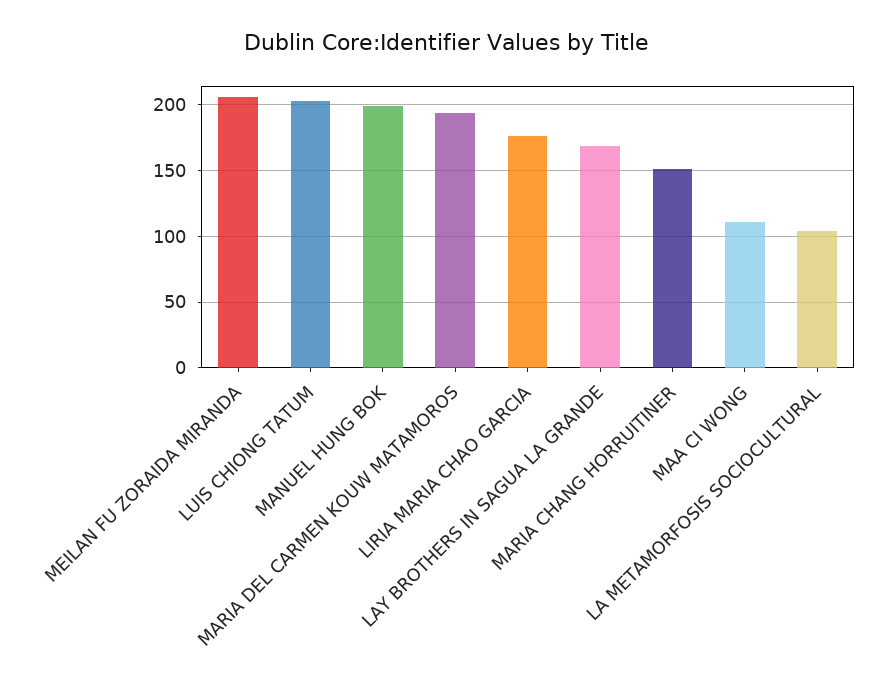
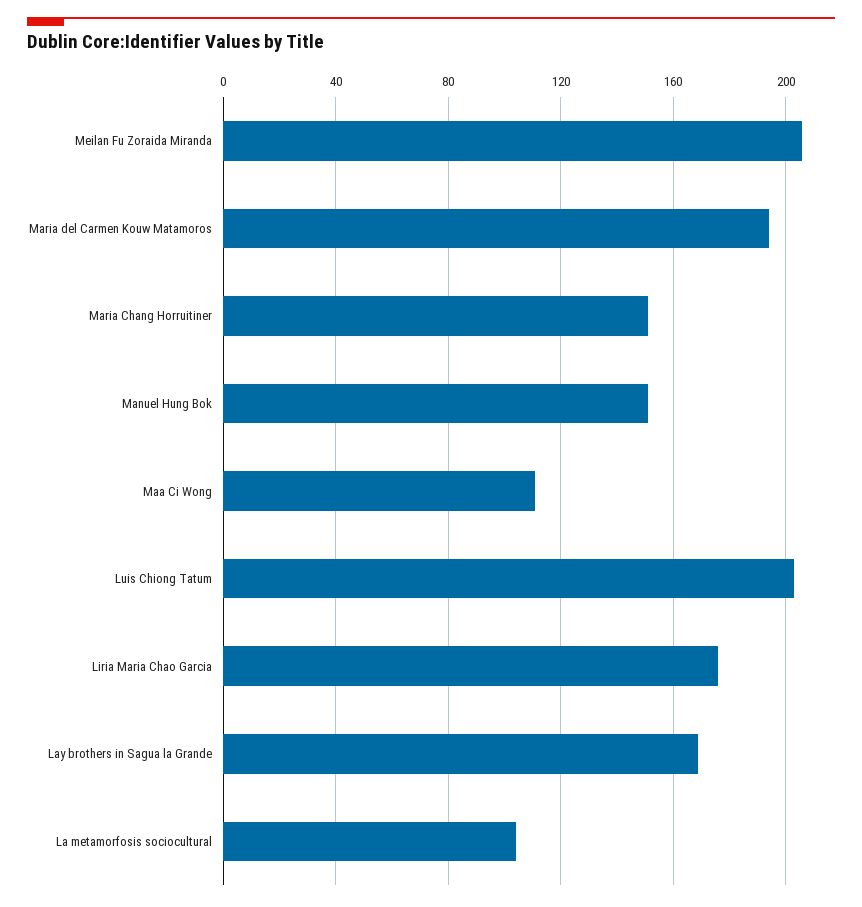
  {
    "MEILAN FU ZORAIDA MIRANDA": 205,
    "LUIS CHIONG TATUM": 205,
-   "MANUEL HUNG BOK": 200,
+   "MANUEL HUNG BOK": 150,
    "MARIA DEL CARMEN KOUW MATAMOROS": 195,
    "LIRIA MARIA CHAO GARCIA": 175,
    "LAY BROTHERS IN SAGUA LA GRANDE": 170,
    "MARIA CHANG HORRUITINER": 150,
    "MAA CI WONG": 110,
    "LA METAMORFOSIS SOCIOCULTURAL": 105
  }

